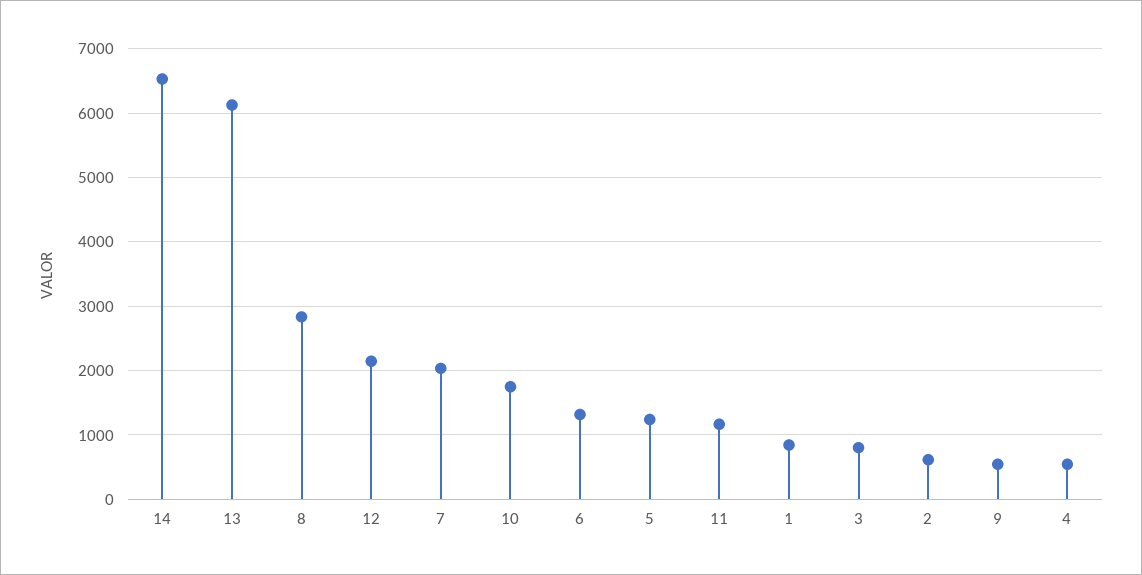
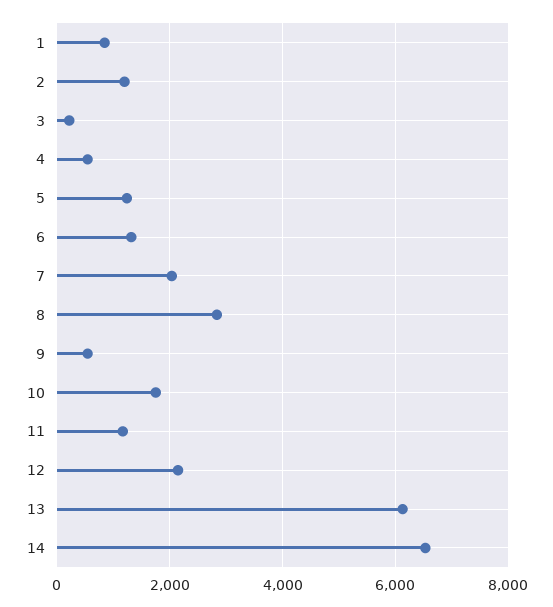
  {
    "14": 6500,
    "13": 6100,
    "8": 2800,
    "12": 2100,
    "7": 2000,
    "10": 1800,
    "6": 1300,
    "5": 1200,
    "11": 1200,
    "1": 800,
-   "3": 800,
+   "3": 200,
-   "2": 600,
+   "2": 1200,
    "9": 500,
    "4": 500
  }

